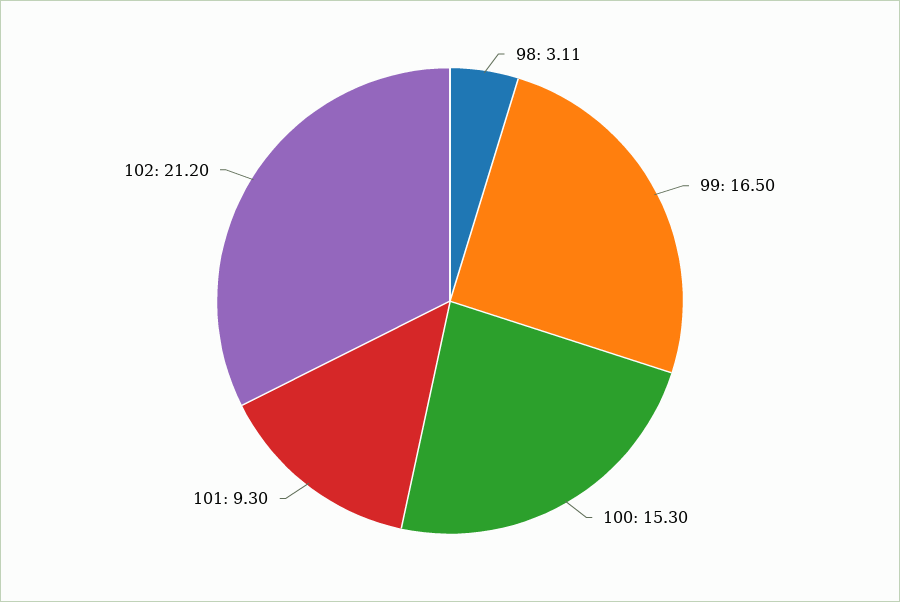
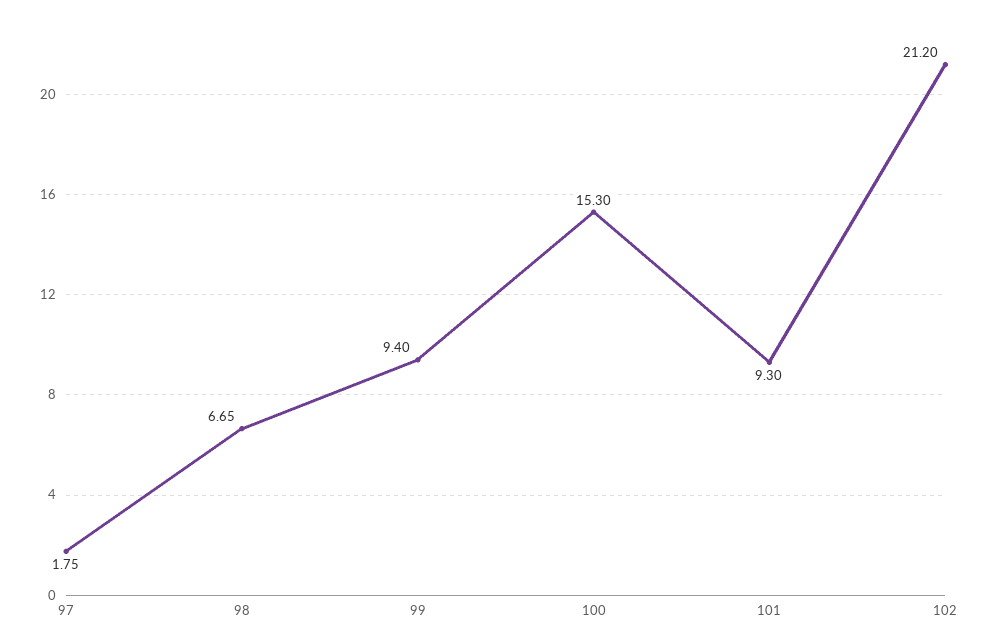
  {
-   "98": 3.11,
+   "98": 6.65,
-   "99": 16.5,
+   "99": 9.4,
    "100": 15.3,
    "101": 9.3,
-   "102": 21.2
+   "102": 21.2,
+   "97": 1.75
  }

